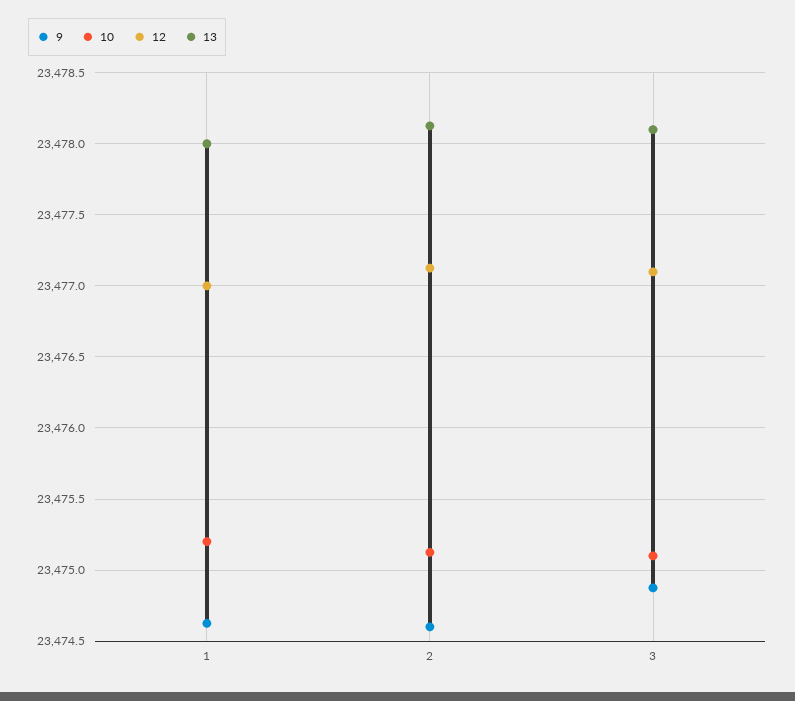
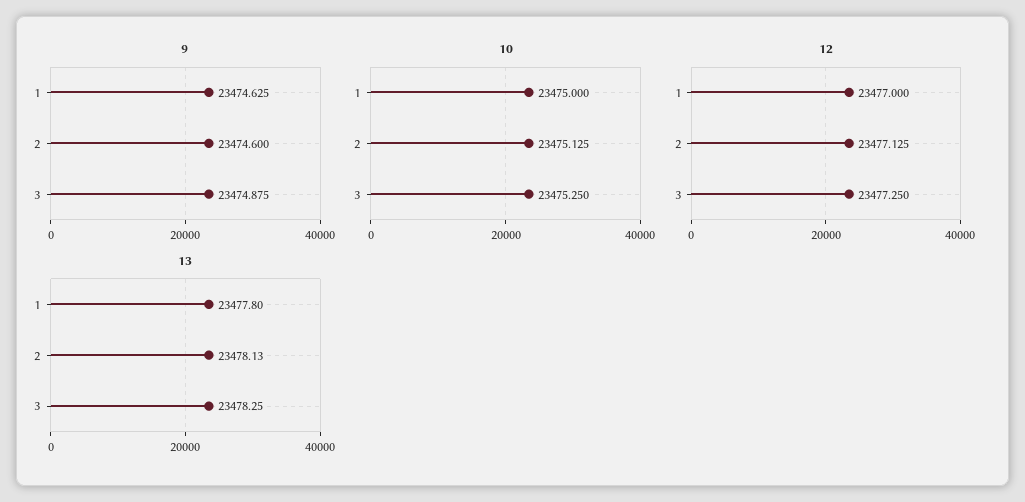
  {
    "9": {
      "1": 23474.625,
      "2": 23474.6,
      "3": 23474.875
    },
    "10": {
-     "1": 23475.2,
+     "1": 23475,
      "2": 23475.125,
-     "3": 23475.1
+     "3": 23475.25
    },
    "12": {
      "1": 23477,
      "2": 23477.125,
-     "3": 23477.1
+     "3": 23477.25
    },
    "13": {
-     "1": 23478,
+     "1": 23477.8,
      "2": 23478.13,
-     "3": 23478.1
+     "3": 23478.25
    }
  }

